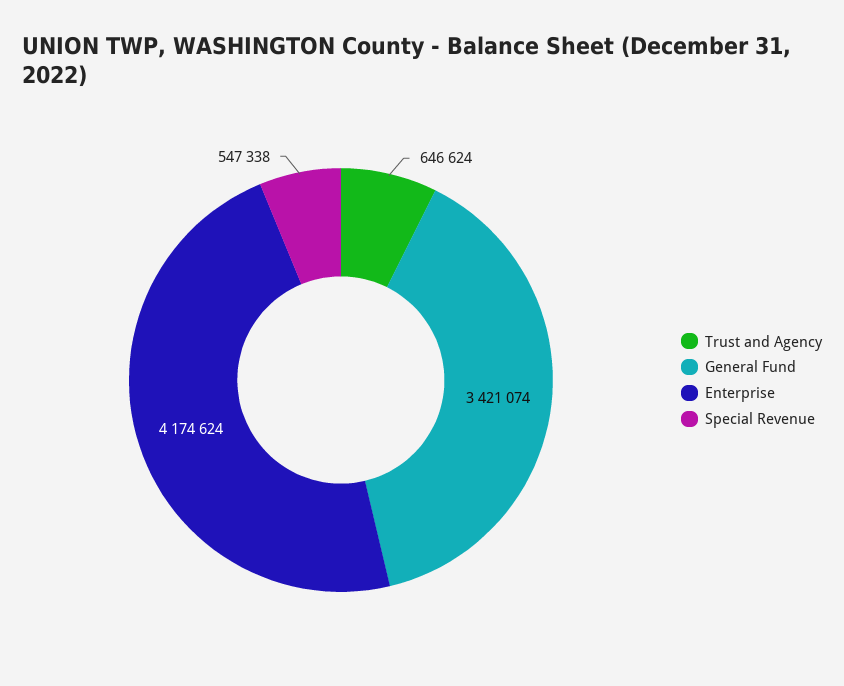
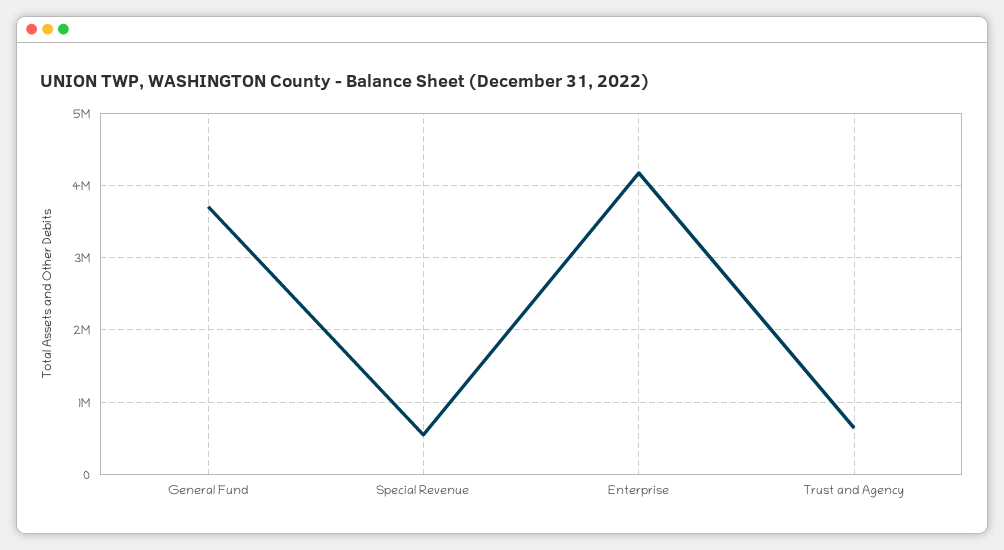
  {
    "Trust and Agency": 646624,
-   "General Fund": 3421074,
+   "General Fund": 3700000,
    "Enterprise": 4174624,
    "Special Revenue": 547338
  }

